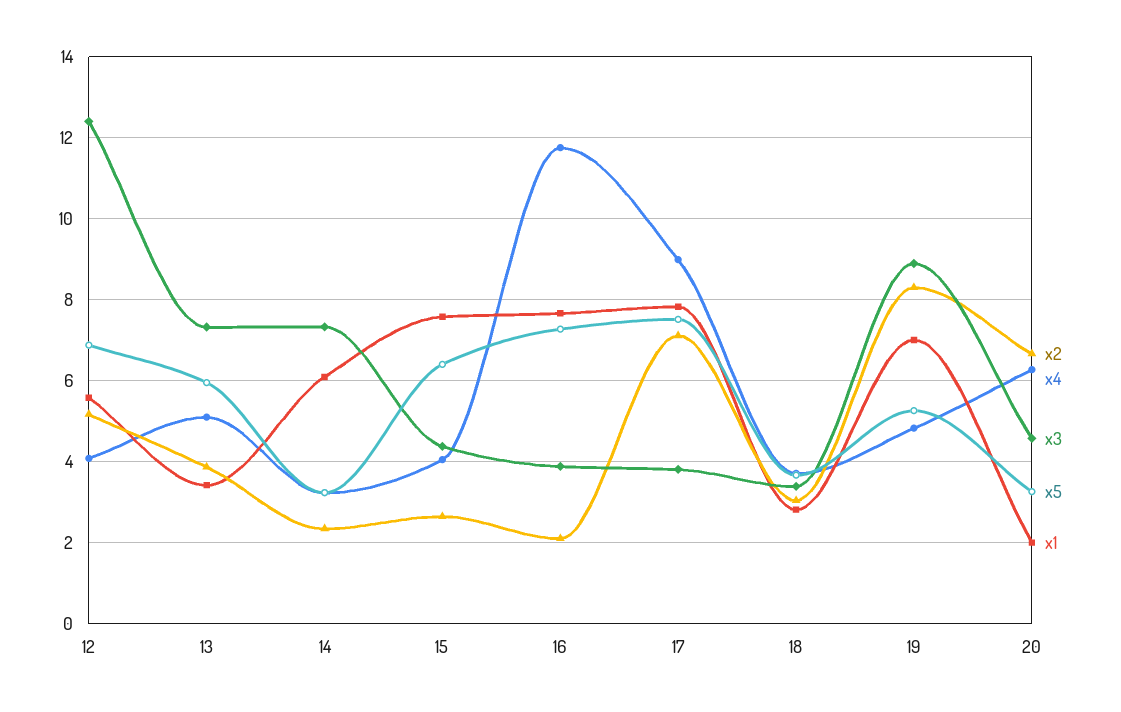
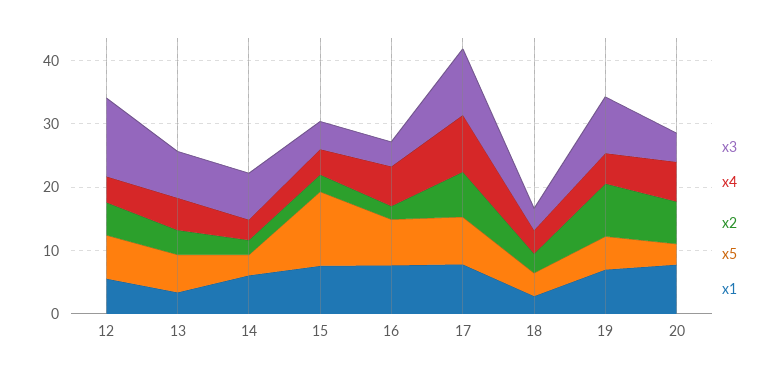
  {
    "x2": {
      "12": 5.2,
      "13": 3.8,
      "14": 2.4,
      "15": 2.6,
      "16": 2.2,
      "17": 7.2,
      "18": 3,
      "19": 8.4,
      "20": 6.6
    },
    "x4": {
      "12": 4,
      "13": 5,
      "14": 3.2,
      "15": 4,
-     "16": 11.8,
+     "16": 6,
      "17": 9,
      "18": 3.8,
      "19": 4.8,
      "20": 6.2
    },
    "x3": {
      "12": 12.4,
      "13": 7.4,
      "14": 7.4,
      "15": 4.4,
      "16": 3.8,
-     "17": 3.8,
+     "17": 10,
      "18": 3.4,
      "19": 8.8,
      "20": 4.6
    },
    "x5": {
      "12": 6.8,
      "13": 6,
      "14": 3.2,
-     "15": 6.4,
+     "15": 12,
      "16": 7.2,
      "17": 7.6,
      "18": 3.6,
      "19": 5.2,
      "20": 3.2
    },
    "x1": {
      "12": 5.6,
      "13": 3.4,
      "14": 6,
      "15": 7.6,
      "16": 7.6,
      "17": 7.8,
      "18": 2.8,
      "19": 7,
-     "20": 2
+     "20": 8
    }
  }

